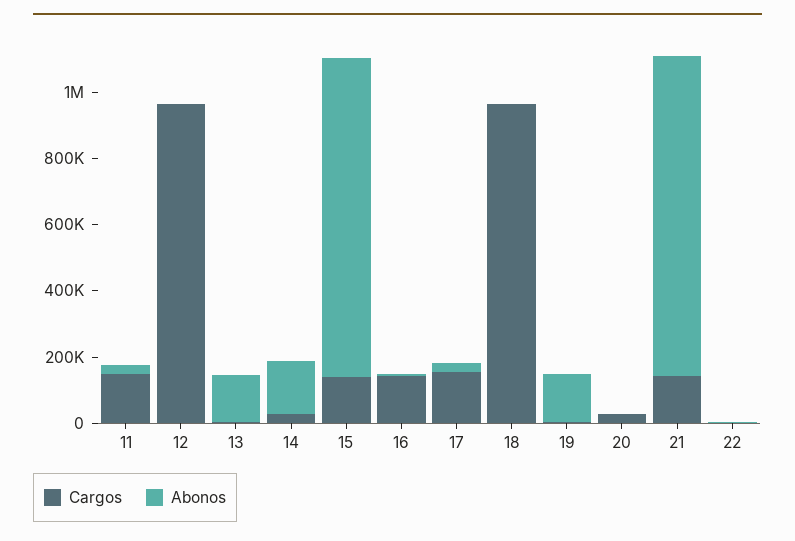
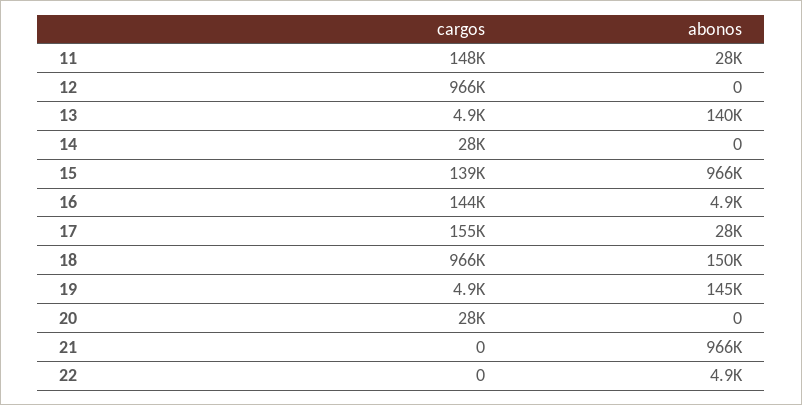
  {
    "Cargos": {
      "11": 148000,
      "12": 966000,
      "13": 4900,
      "14": 28000,
      "15": 139000,
      "16": 144000,
      "17": 155000,
      "18": 966000,
      "19": 4900,
      "20": 28000,
-     "21": 150000,
+     "21": 0,
      "22": 0
    },
    "Abonos": {
      "11": 28000,
      "12": 0,
      "13": 140000,
-     "14": 150000,
+     "14": 0,
      "15": 966000,
      "16": 4900,
      "17": 28000,
-     "18": 0,
+     "18": 150000,
      "19": 145000,
      "20": 0,
      "21": 966000,
      "22": 4900
    }
  }

